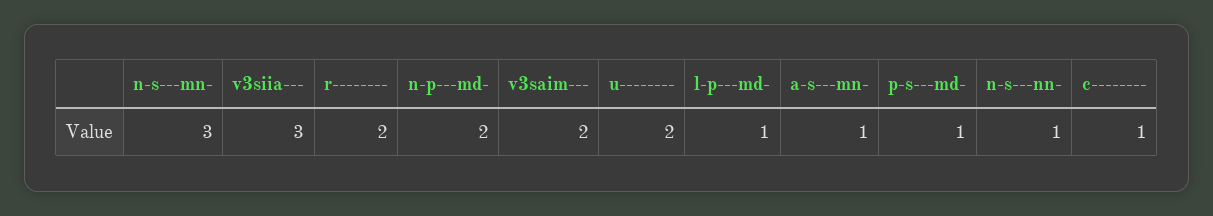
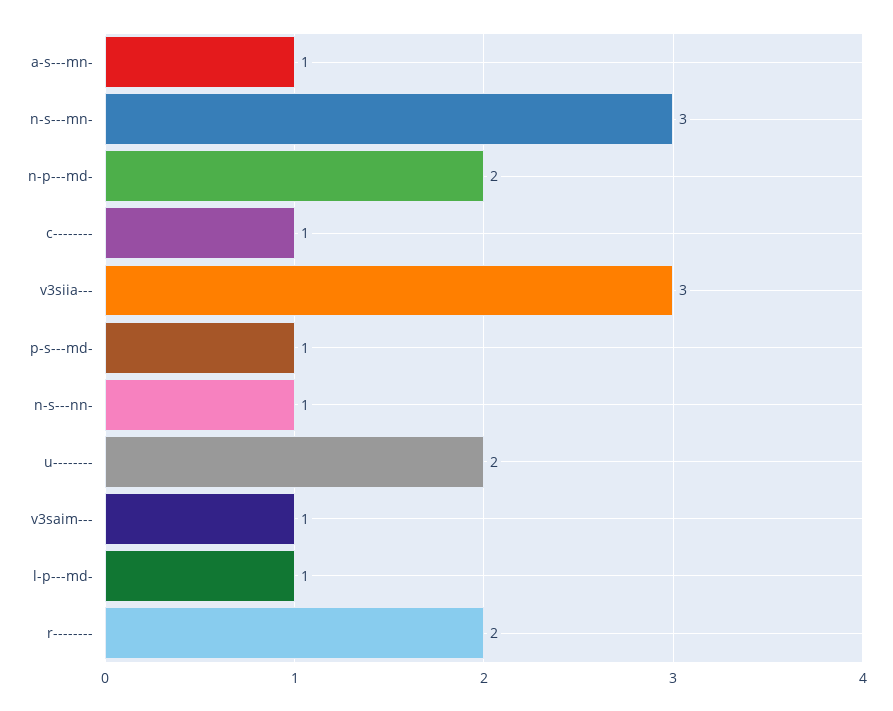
  {
    "n-s---mn-": 3,
    "v3siia---": 3,
    "r--------": 2,
    "n-p---md-": 2,
-   "v3saim---": 2,
+   "v3saim---": 1,
    "u--------": 2,
    "l-p---md-": 1,
    "a-s---mn-": 1,
    "p-s---md-": 1,
    "n-s---nn-": 1,
    "c--------": 1
  }

